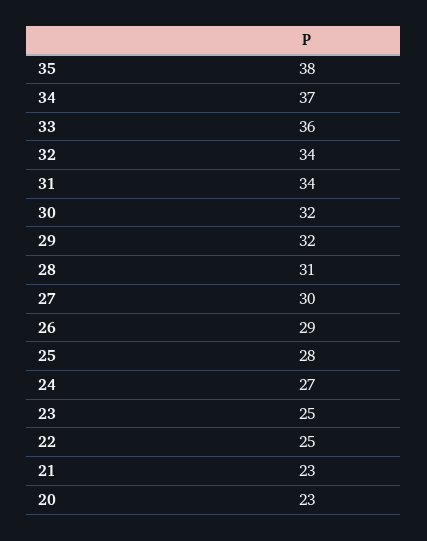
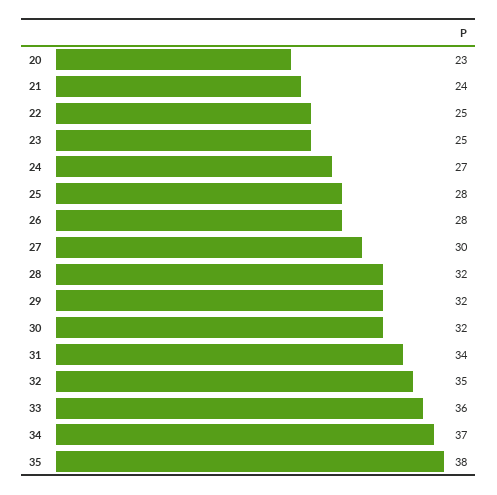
  {
    "35": 38,
    "34": 37,
    "33": 36,
-   "32": 34,
+   "32": 35,
    "31": 34,
    "30": 32,
    "29": 32,
-   "28": 31,
+   "28": 32,
    "27": 30,
-   "26": 29,
+   "26": 28,
    "25": 28,
    "24": 27,
    "23": 25,
    "22": 25,
-   "21": 23,
+   "21": 24,
    "20": 23
  }

